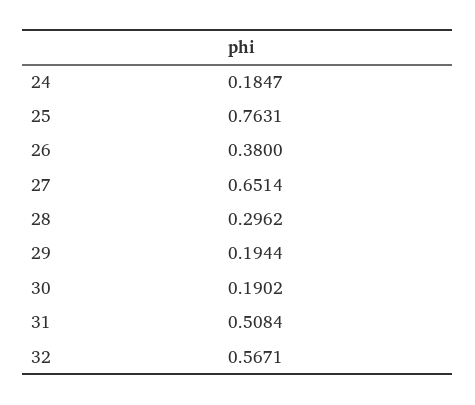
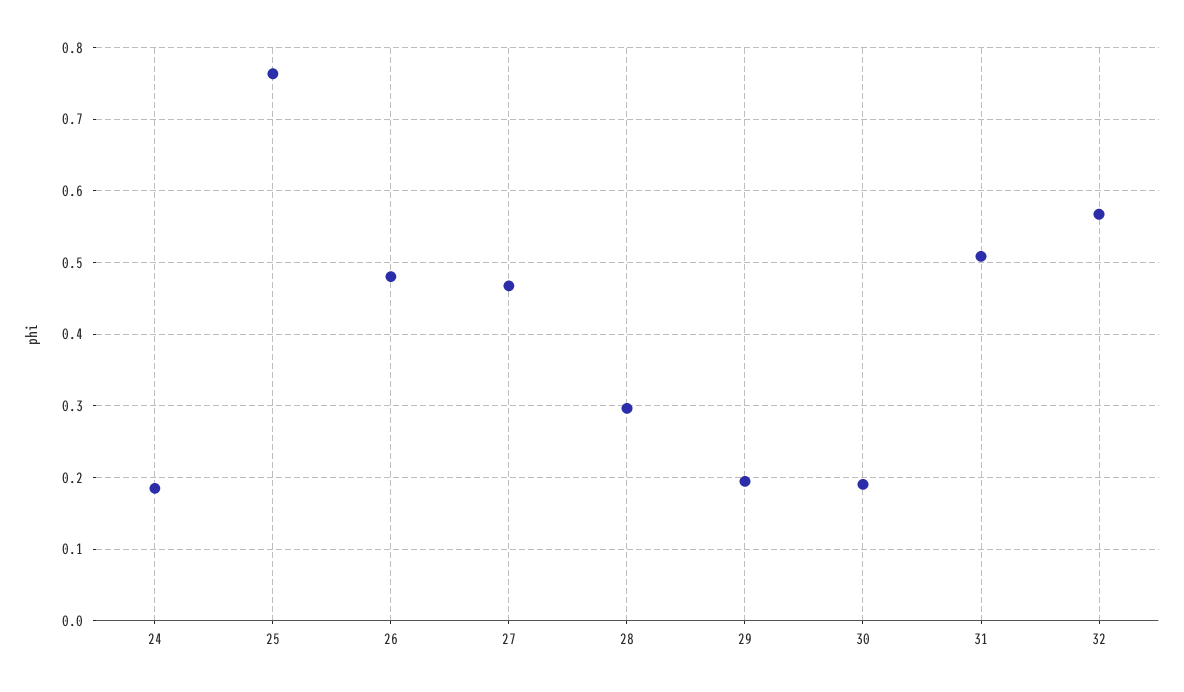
  {
    "24": 0.1847,
    "25": 0.7631,
-   "26": 0.38,
+   "26": 0.48,
-   "27": 0.6514,
+   "27": 0.47,
    "28": 0.2962,
    "29": 0.1944,
    "30": 0.1902,
    "31": 0.5084,
    "32": 0.5671
  }

